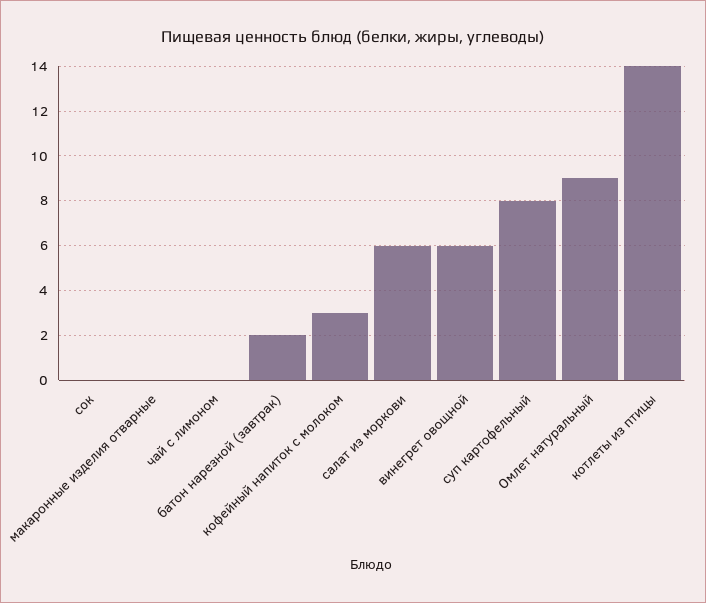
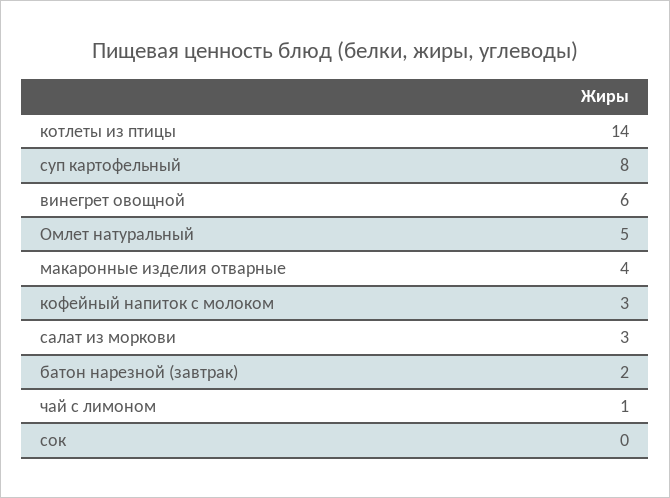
  {
    "сок": 0,
-   "макаронные изделия отварные": 0,
+   "макаронные изделия отварные": 4,
-   "чай с лимоном": 0,
+   "чай с лимоном": 1,
    "батон нарезной (завтрак)": 2,
    "кофейный напиток с молоком": 3,
-   "салат из моркови": 6,
+   "салат из моркови": 3,
    "винегрет овощной": 6,
    "суп картофельный": 8,
-   "Омлет натуральный": 9,
+   "Омлет натуральный": 5,
    "котлеты из птицы": 14
  }

